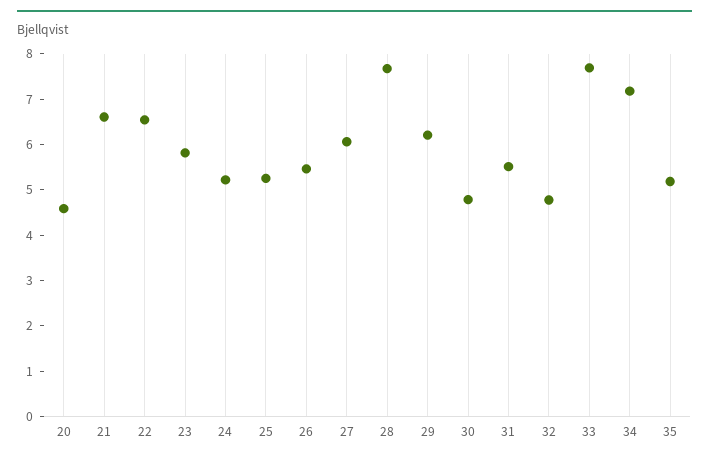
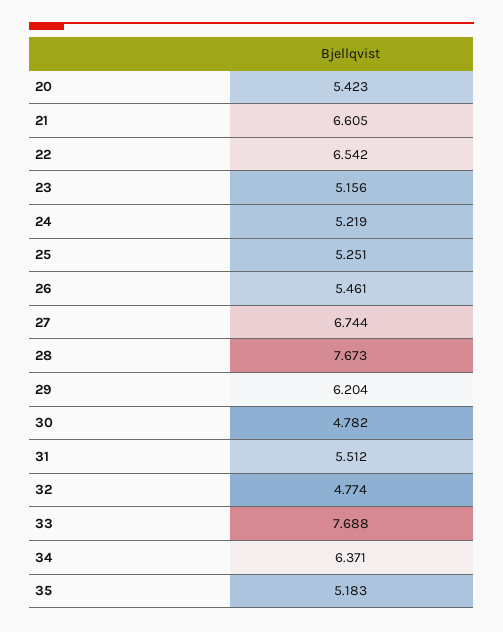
  {
-   "20": 4.6,
+   "20": 5.423,
    "21": 6.605,
    "22": 6.542,
-   "23": 5.8,
+   "23": 5.156,
    "24": 5.219,
    "25": 5.251,
    "26": 5.461,
-   "27": 6,
+   "27": 6.744,
    "28": 7.673,
    "29": 6.204,
    "30": 4.782,
    "31": 5.512,
    "32": 4.774,
    "33": 7.688,
-   "34": 7.2,
+   "34": 6.371,
    "35": 5.183
  }

